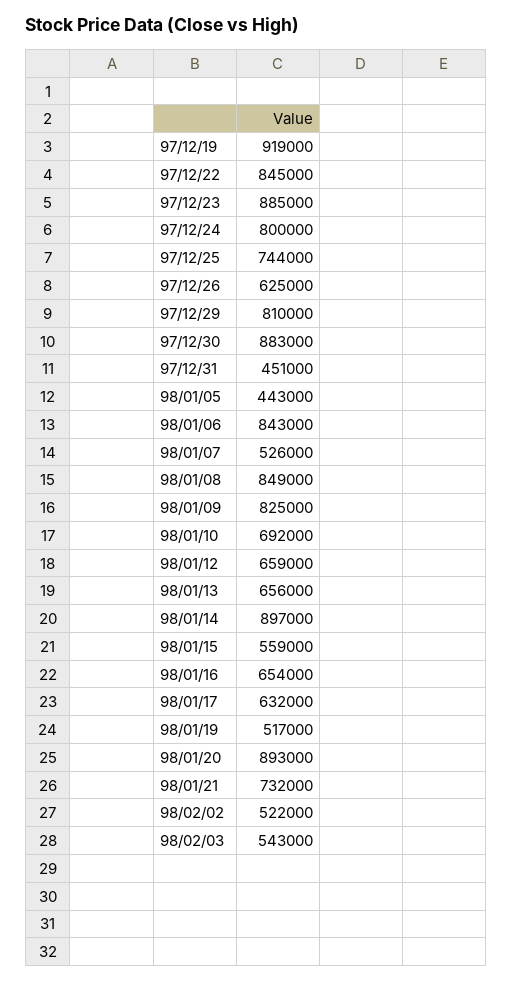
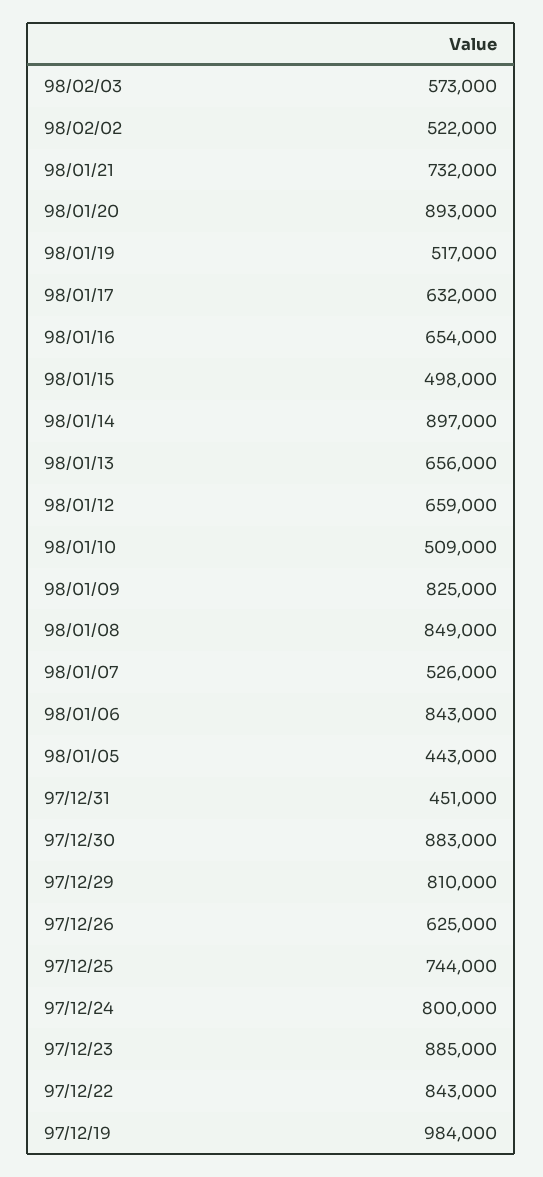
  {
-   "97/12/19": 919000,
+   "97/12/19": 984000,
-   "97/12/22": 845000,
+   "97/12/22": 843000,
    "97/12/23": 885000,
    "97/12/24": 800000,
    "97/12/25": 744000,
    "97/12/26": 625000,
    "97/12/29": 810000,
    "97/12/30": 883000,
    "97/12/31": 451000,
    "98/01/05": 443000,
    "98/01/06": 843000,
    "98/01/07": 526000,
    "98/01/08": 849000,
    "98/01/09": 825000,
-   "98/01/10": 692000,
+   "98/01/10": 509000,
    "98/01/12": 659000,
    "98/01/13": 656000,
    "98/01/14": 897000,
-   "98/01/15": 559000,
+   "98/01/15": 498000,
    "98/01/16": 654000,
    "98/01/17": 632000,
    "98/01/19": 517000,
    "98/01/20": 893000,
    "98/01/21": 732000,
    "98/02/02": 522000,
-   "98/02/03": 543000
+   "98/02/03": 573000
  }

